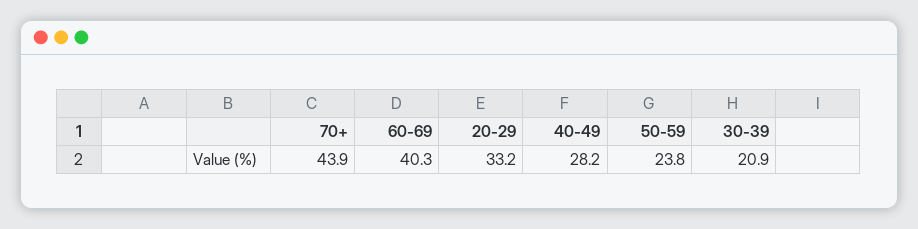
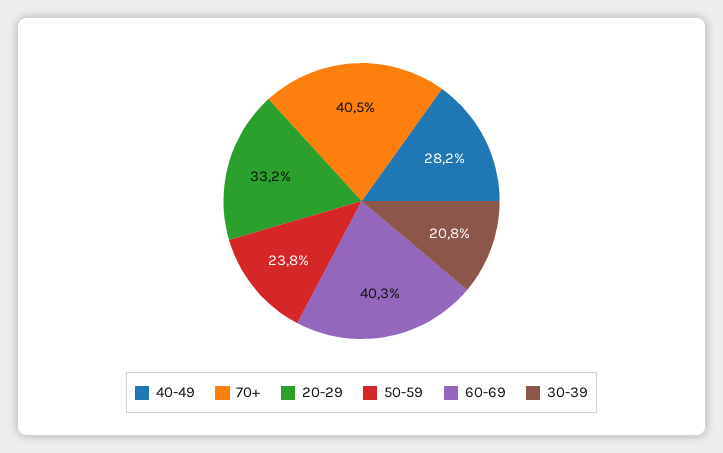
  {
-   "70+": 43.9,
+   "70+": 40.5,
    "60-69": 40.3,
    "20-29": 33.2,
    "40-49": 28.2,
    "50-59": 23.8,
-   "30-39": 20.9
+   "30-39": 20.8
  }

